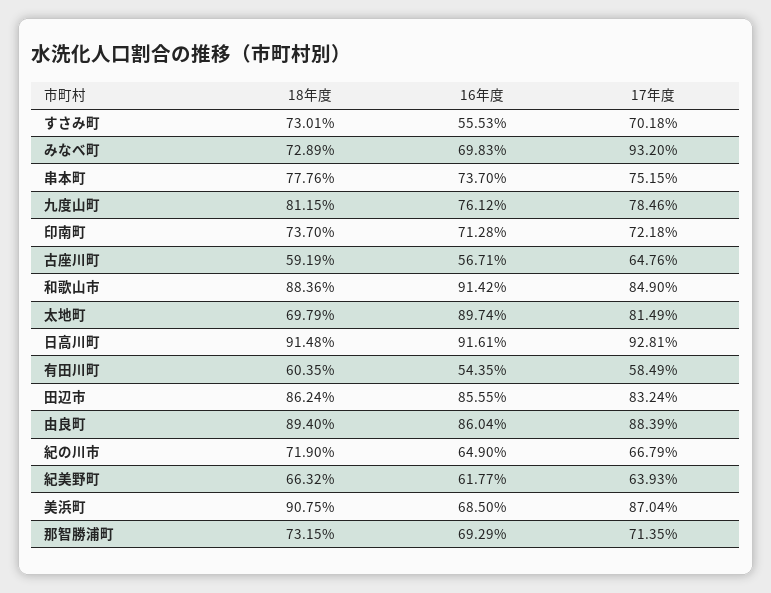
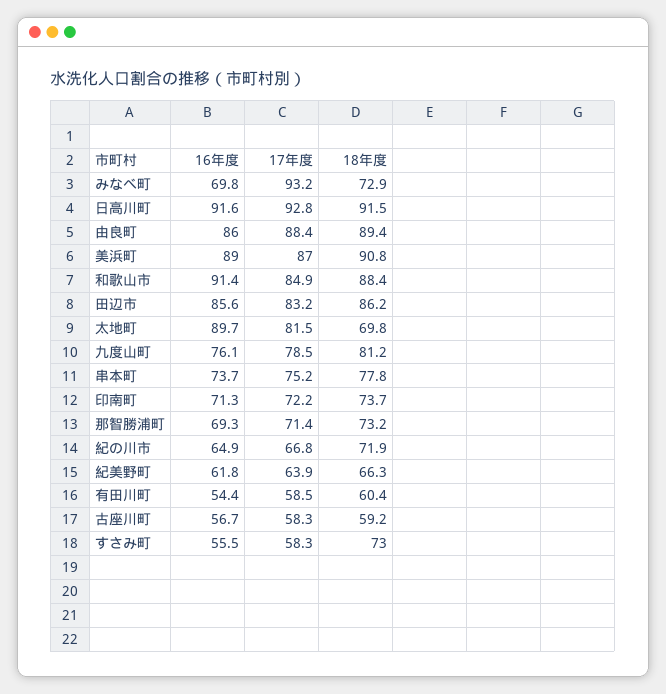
  {
    "18年度": {
      "すさみ町": 73.01,
      "みなべ町": 72.89,
      "串本町": 77.76,
      "九度山町": 81.15,
      "印南町": 73.7,
      "古座川町": 59.19,
      "和歌山市": 88.36,
      "太地町": 69.79,
      "日高川町": 91.48,
      "有田川町": 60.35,
      "田辺市": 86.24,
      "由良町": 89.4,
      "紀の川市": 71.9,
      "紀美野町": 66.32,
      "美浜町": 90.75,
      "那智勝浦町": 73.15
    },
    "16年度": {
      "すさみ町": 55.53,
      "みなべ町": 69.83,
      "串本町": 73.7,
      "九度山町": 76.12,
      "印南町": 71.28,
      "古座川町": 56.71,
      "和歌山市": 91.42,
      "太地町": 89.74,
      "日高川町": 91.61,
      "有田川町": 54.35,
      "田辺市": 85.55,
      "由良町": 86.04,
      "紀の川市": 64.9,
      "紀美野町": 61.77,
-     "美浜町": 68.5,
+     "美浜町": 89,
      "那智勝浦町": 69.29
    },
    "17年度": {
-     "すさみ町": 70.18,
+     "すさみ町": 58.3,
      "みなべ町": 93.2,
      "串本町": 75.15,
      "九度山町": 78.46,
      "印南町": 72.18,
-     "古座川町": 64.76,
+     "古座川町": 58.3,
      "和歌山市": 84.9,
      "太地町": 81.49,
      "日高川町": 92.81,
      "有田川町": 58.49,
      "田辺市": 83.24,
      "由良町": 88.39,
      "紀の川市": 66.79,
      "紀美野町": 63.93,
      "美浜町": 87.04,
      "那智勝浦町": 71.35
    }
  }

